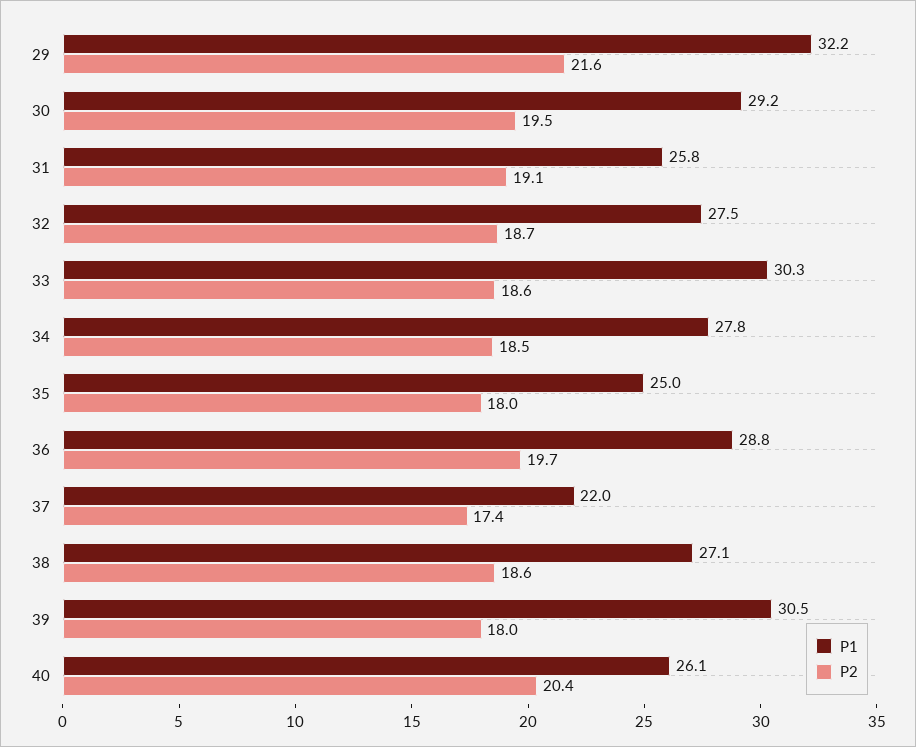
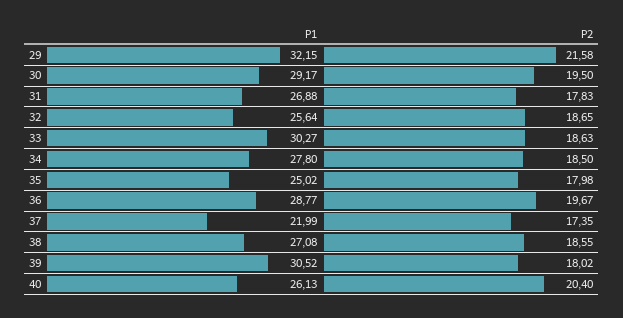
  {
    "P1": {
      "29": 32.15,
      "30": 29.17,
-     "31": 25.8,
+     "31": 26.88,
-     "32": 27.5,
+     "32": 25.64,
      "33": 30.27,
      "34": 27.8,
      "35": 25.02,
      "36": 28.77,
      "37": 21.99,
      "38": 27.08,
      "39": 30.52,
      "40": 26.13
    },
    "P2": {
      "29": 21.58,
      "30": 19.5,
-     "31": 19.1,
+     "31": 17.83,
      "32": 18.65,
      "33": 18.63,
      "34": 18.5,
      "35": 17.98,
      "36": 19.67,
      "37": 17.35,
      "38": 18.55,
      "39": 18.02,
      "40": 20.4
    }
  }

